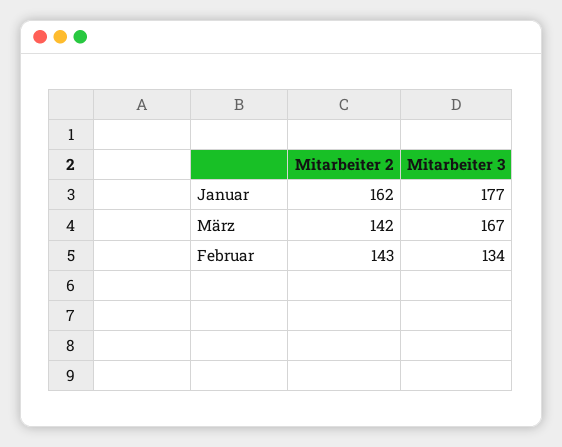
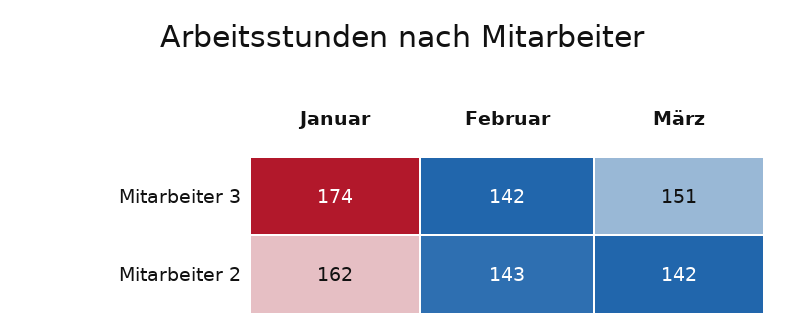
  {
    "Mitarbeiter 2": {
      "Januar": 162,
      "März": 142,
      "Februar": 143
    },
    "Mitarbeiter 3": {
-     "Januar": 177,
+     "Januar": 174,
-     "März": 167,
+     "März": 151,
-     "Februar": 134
+     "Februar": 142
    }
  }

